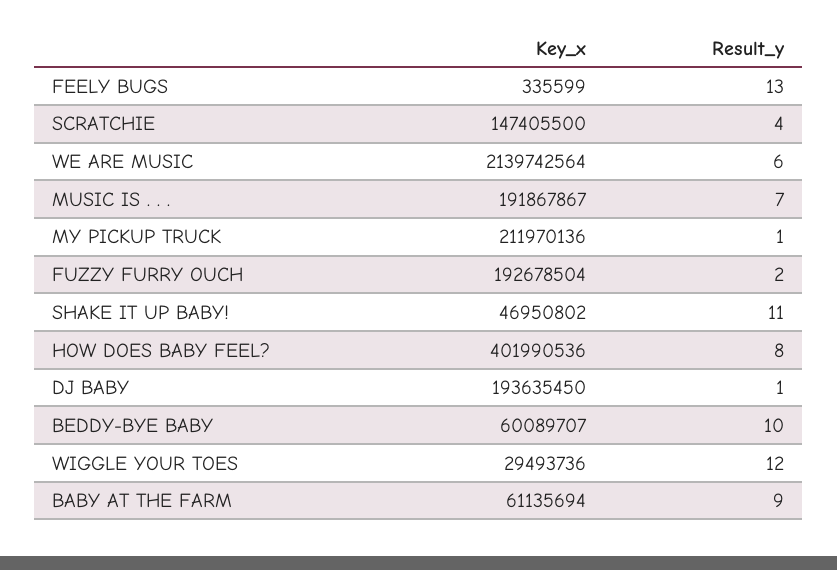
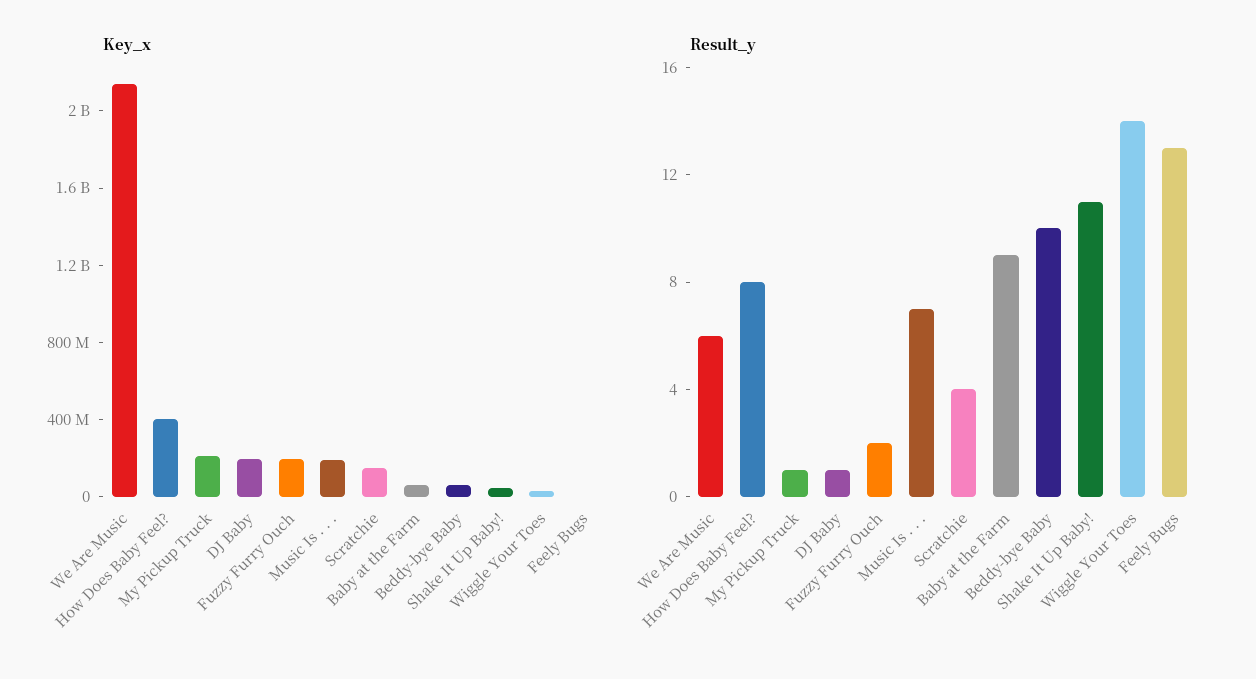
  {
    "Key_x": {
      "FEELY BUGS": 335599,
      "SCRATCHIE": 147405500,
      "WE ARE MUSIC": 2139742564,
      "MUSIC IS . . .": 191867867,
      "MY PICKUP TRUCK": 211970136,
      "FUZZY FURRY OUCH": 192678504,
      "SHAKE IT UP BABY!": 46950802,
      "HOW DOES BABY FEEL?": 401990536,
      "DJ BABY": 193635450,
      "BEDDY-BYE BABY": 60089707,
      "WIGGLE YOUR TOES": 29493736,
      "BABY AT THE FARM": 61135694
    },
    "Result_y": {
      "FEELY BUGS": 13,
      "SCRATCHIE": 4,
      "WE ARE MUSIC": 6,
      "MUSIC IS . . .": 7,
      "MY PICKUP TRUCK": 1,
      "FUZZY FURRY OUCH": 2,
      "SHAKE IT UP BABY!": 11,
      "HOW DOES BABY FEEL?": 8,
      "DJ BABY": 1,
      "BEDDY-BYE BABY": 10,
-     "WIGGLE YOUR TOES": 12,
+     "WIGGLE YOUR TOES": 14,
      "BABY AT THE FARM": 9
    }
  }

